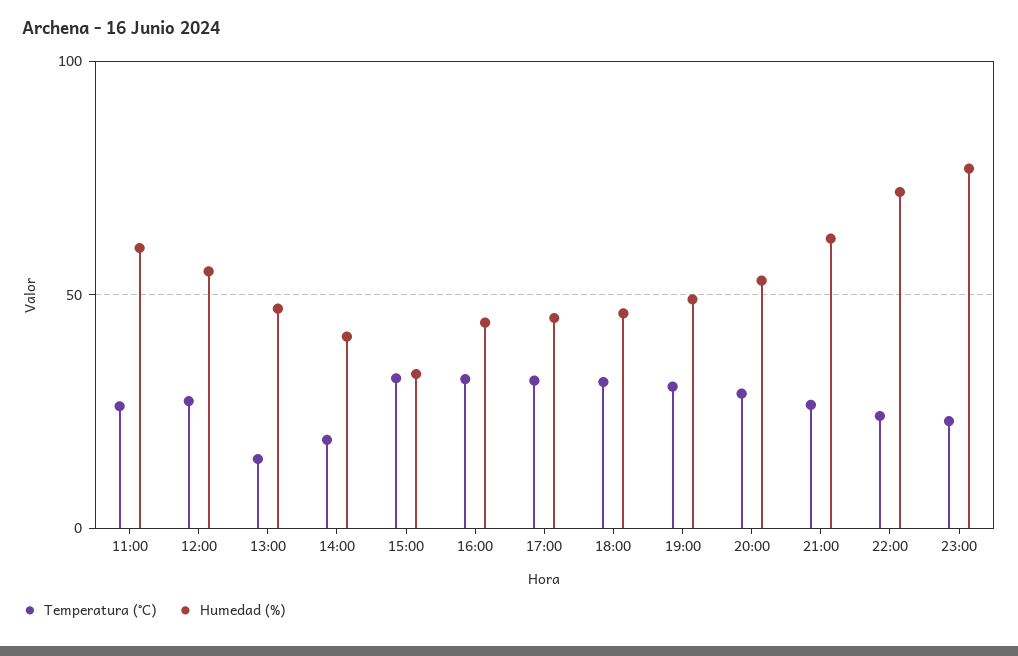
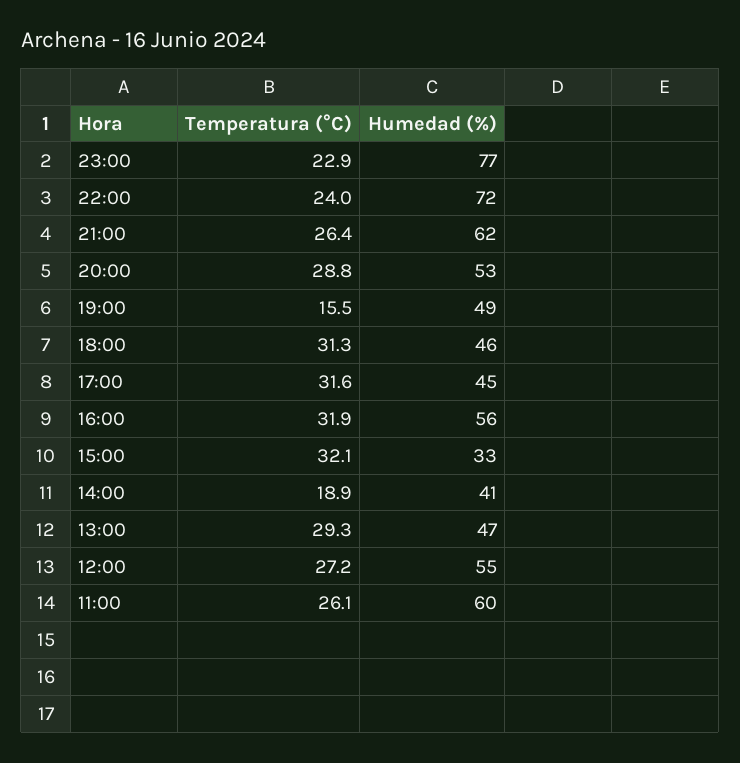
  {
    "Temperatura (°C)": {
      "11:00": 26.1,
      "12:00": 27.2,
-     "13:00": 15,
+     "13:00": 29.3,
      "14:00": 18.9,
      "15:00": 32.1,
      "16:00": 31.9,
      "17:00": 31.6,
      "18:00": 31.3,
-     "19:00": 30,
+     "19:00": 15.5,
      "20:00": 28.8,
      "21:00": 26.4,
      "22:00": 24,
      "23:00": 22.9
    },
    "Humedad (%)": {
      "11:00": 60,
      "12:00": 55,
      "13:00": 47,
      "14:00": 41,
      "15:00": 33,
-     "16:00": 45,
+     "16:00": 56,
      "17:00": 45,
      "18:00": 46,
      "19:00": 49,
      "20:00": 53,
      "21:00": 62,
      "22:00": 72,
      "23:00": 77
    }
  }

